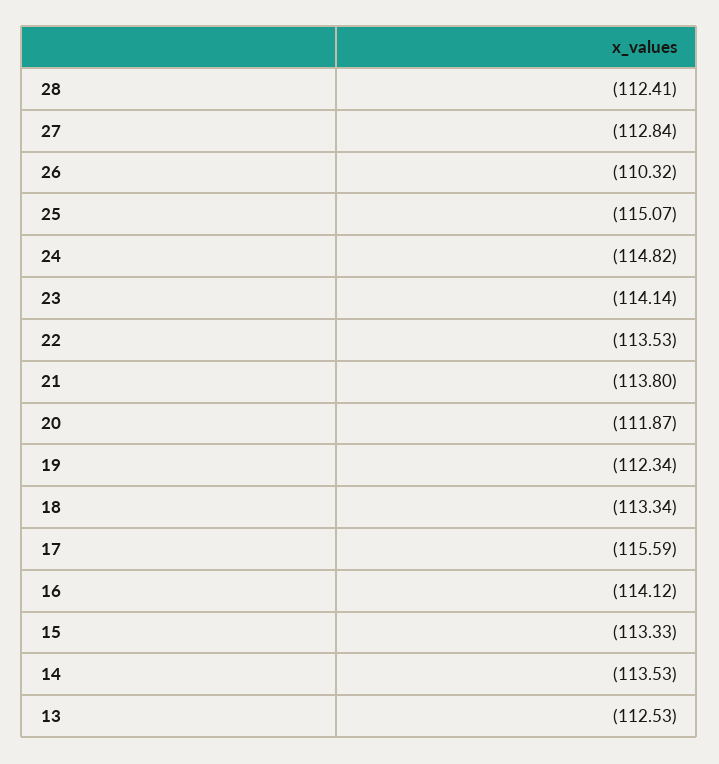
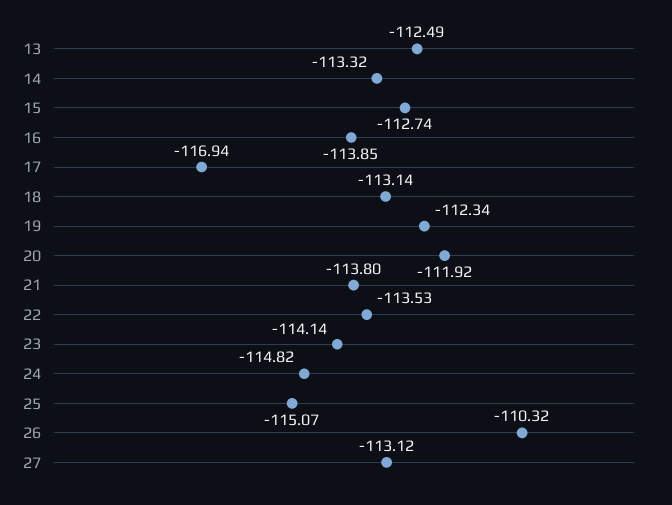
  {
-   "28": -112.41,
-   "27": -112.84,
+   "27": -113.12,
    "26": -110.32,
    "25": -115.07,
    "24": -114.82,
    "23": -114.14,
    "22": -113.53,
    "21": -113.8,
-   "20": -111.87,
+   "20": -111.92,
    "19": -112.34,
-   "18": -113.34,
+   "18": -113.14,
-   "17": -115.59,
+   "17": -116.94,
-   "16": -114.12,
+   "16": -113.85,
-   "15": -113.33,
+   "15": -112.74,
-   "14": -113.53,
+   "14": -113.32,
-   "13": -112.53
+   "13": -112.49
  }

